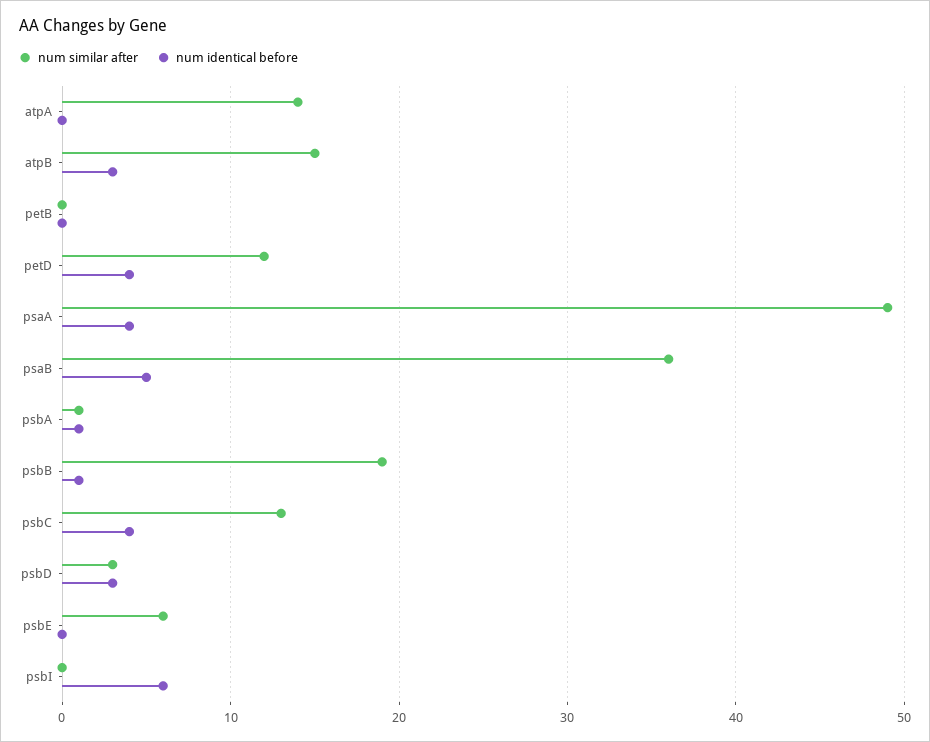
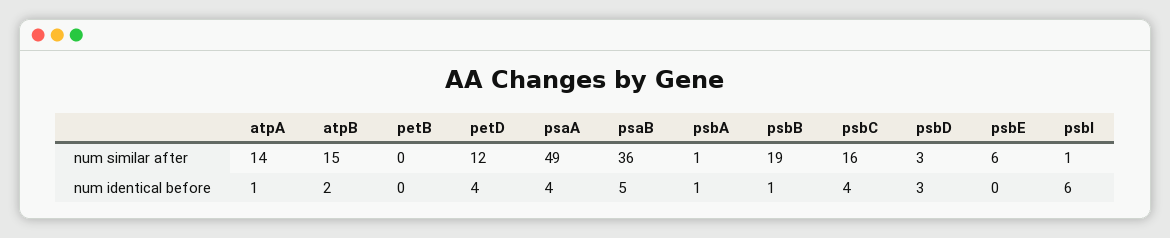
  {
    "num similar after": {
      "atpA": 14,
      "atpB": 15,
      "petB": 0,
      "petD": 12,
      "psaA": 49,
      "psaB": 36,
      "psbA": 1,
      "psbB": 19,
-     "psbC": 13,
+     "psbC": 16,
      "psbD": 3,
      "psbE": 6,
-     "psbI": 0
+     "psbI": 1
    },
    "num identical before": {
-     "atpA": 0,
+     "atpA": 1,
-     "atpB": 3,
+     "atpB": 2,
      "petB": 0,
      "petD": 4,
      "psaA": 4,
      "psaB": 5,
      "psbA": 1,
      "psbB": 1,
      "psbC": 4,
      "psbD": 3,
      "psbE": 0,
      "psbI": 6
    }
  }

